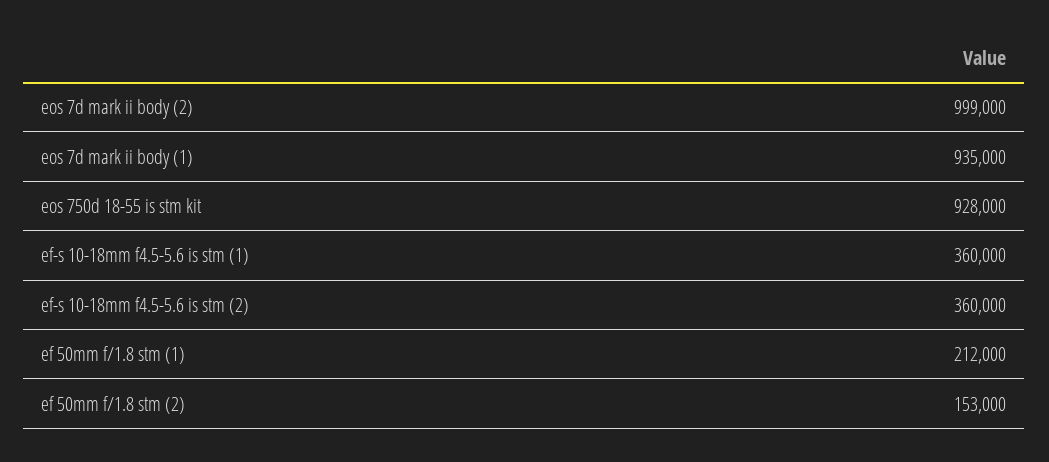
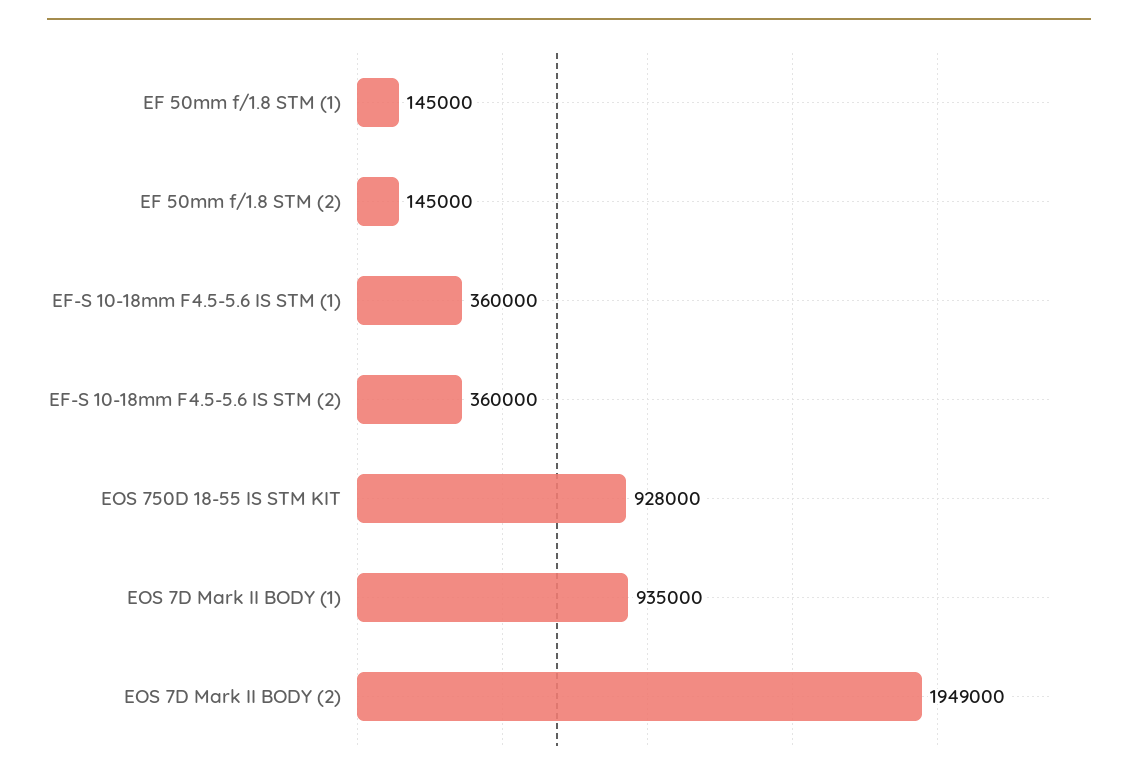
  {
-   "eos 7d mark ii body (2)": 999000,
+   "eos 7d mark ii body (2)": 1949000,
    "eos 7d mark ii body (1)": 935000,
    "eos 750d 18-55 is stm kit": 928000,
    "ef-s 10-18mm f4.5-5.6 is stm (1)": 360000,
    "ef-s 10-18mm f4.5-5.6 is stm (2)": 360000,
-   "ef 50mm f/1.8 stm (1)": 212000,
+   "ef 50mm f/1.8 stm (1)": 145000,
-   "ef 50mm f/1.8 stm (2)": 153000
+   "ef 50mm f/1.8 stm (2)": 145000
  }

